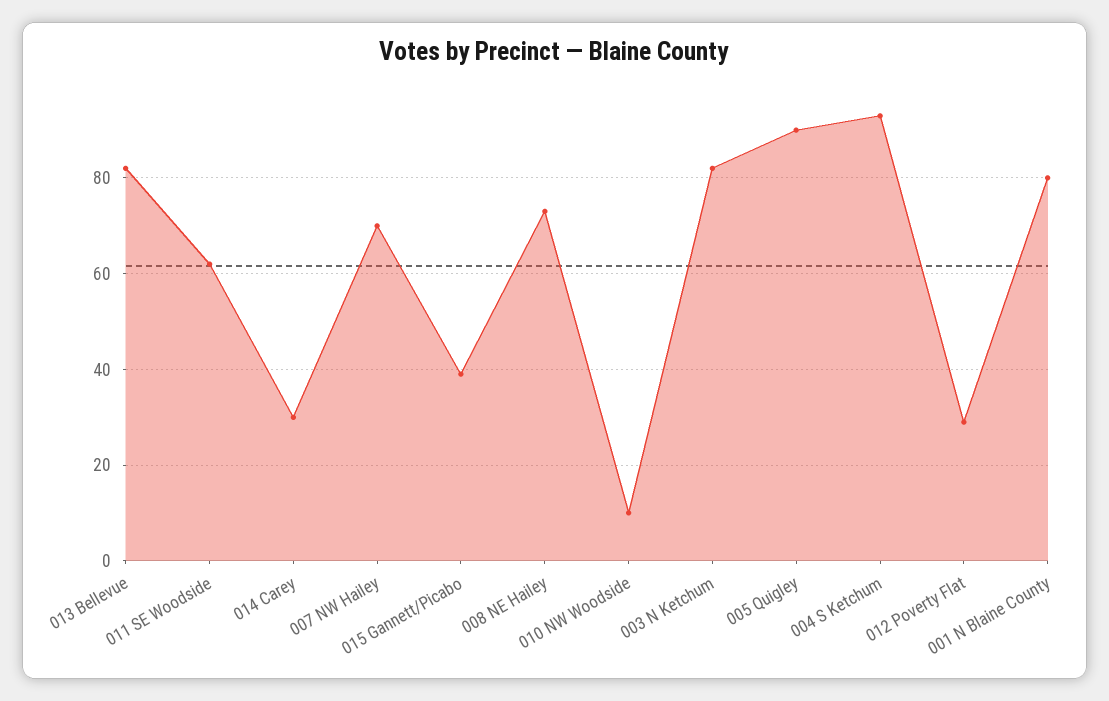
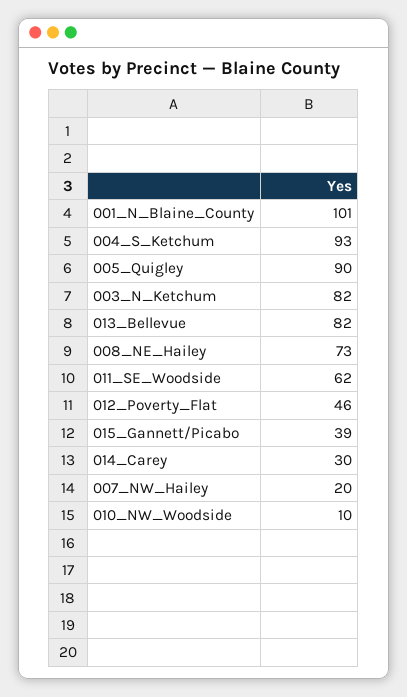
  {
    "013 Bellevue": 82,
    "011 SE Woodside": 62,
    "014 Carey": 30,
-   "007 NW Hailey": 70,
+   "007 NW Hailey": 20,
    "015 Gannett/Picabo": 39,
    "008 NE Hailey": 73,
    "010 NW Woodside": 10,
    "003 N Ketchum": 82,
    "005 Quigley": 90,
    "004 S Ketchum": 93,
-   "012 Poverty Flat": 30,
+   "012 Poverty Flat": 46,
-   "001 N Blaine County": 80
+   "001 N Blaine County": 101
  }

